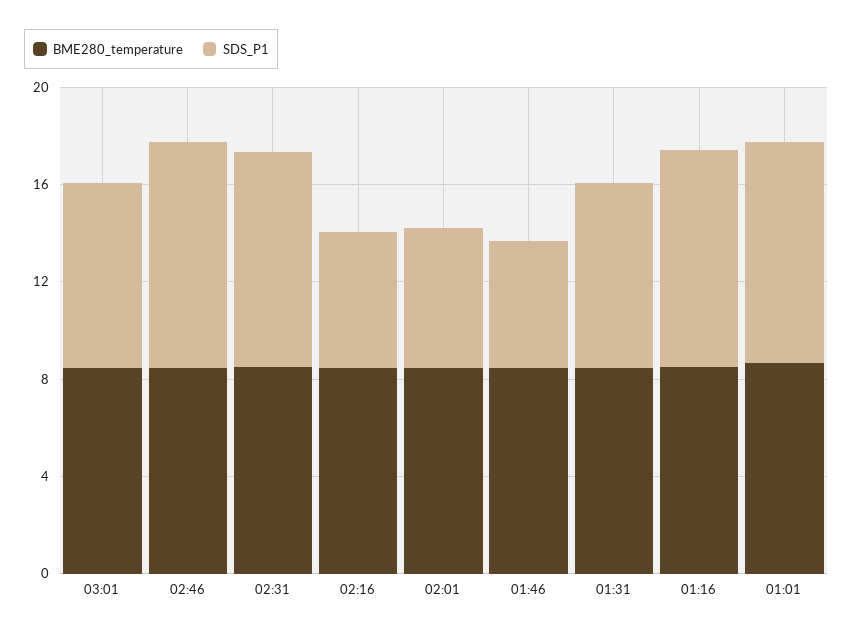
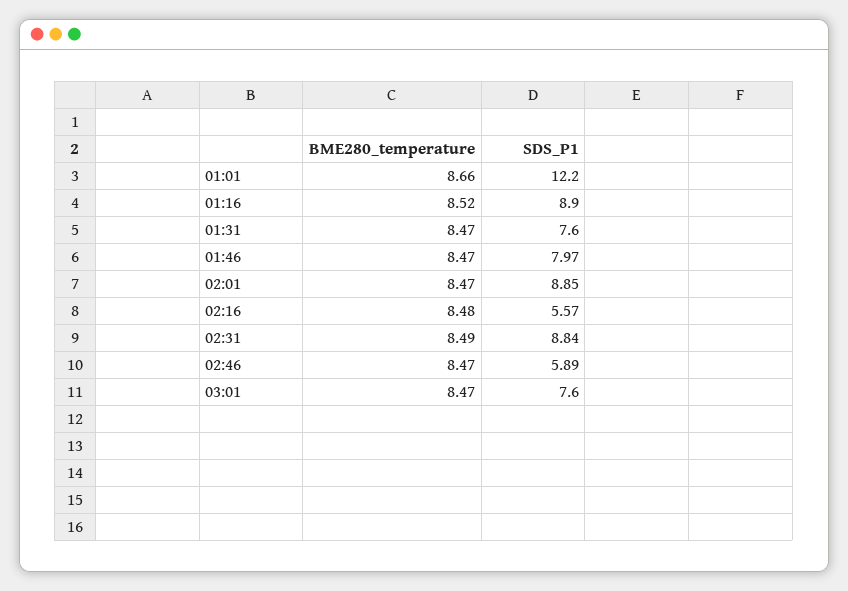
  {
    "BME280_temperature": {
      "03:01": 8.47,
      "02:46": 8.47,
      "02:31": 8.49,
      "02:16": 8.48,
      "02:01": 8.47,
      "01:46": 8.47,
      "01:31": 8.47,
      "01:16": 8.52,
      "01:01": 8.66
    },
    "SDS_P1": {
      "03:01": 7.6,
-     "02:46": 9,
+     "02:46": 5.89,
      "02:31": 8.84,
      "02:16": 5.57,
-     "02:01": 6,
+     "02:01": 8.85,
-     "01:46": 5,
+     "01:46": 7.97,
      "01:31": 7.6,
      "01:16": 8.9,
-     "01:01": 9
+     "01:01": 12.2
    }
  }

